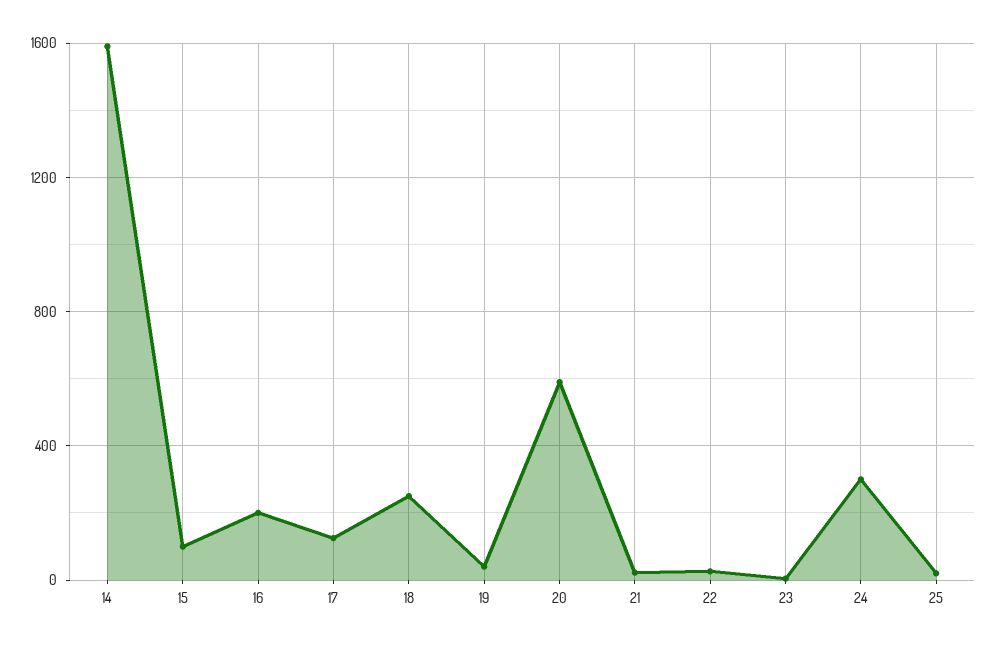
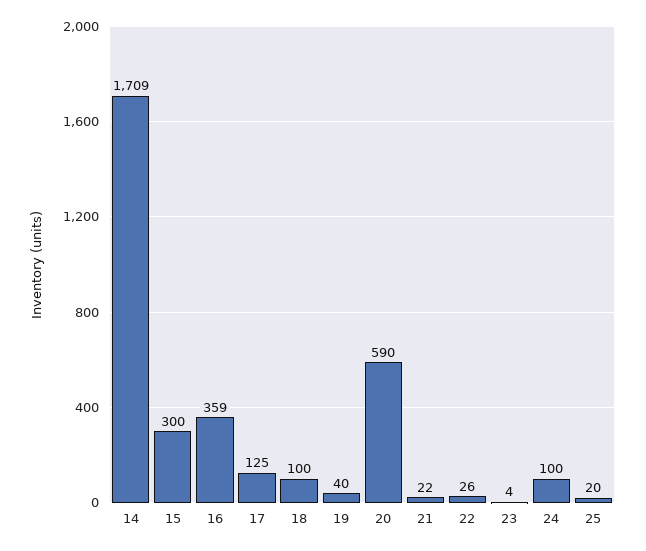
  {
-   "14": 1600,
+   "14": 1709,
-   "15": 100,
+   "15": 300,
-   "16": 200,
+   "16": 359,
    "17": 125,
-   "18": 250,
+   "18": 100,
    "19": 40,
    "20": 590,
    "21": 22,
    "22": 26,
    "23": 4,
-   "24": 300,
+   "24": 100,
    "25": 20
  }

